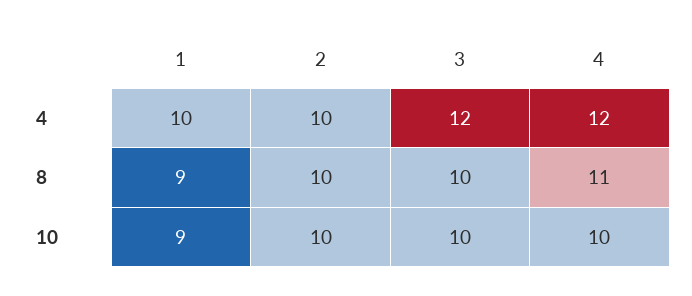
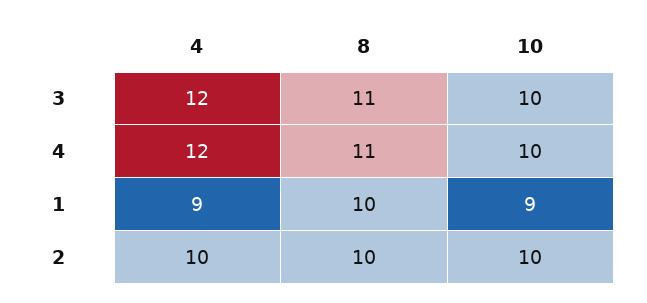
  {
    "1": {
-     "4": 10,
+     "4": 9,
-     "8": 9,
+     "8": 10,
      "10": 9
    },
    "2": {
      "4": 10,
      "8": 10,
      "10": 10
    },
    "3": {
      "4": 12,
-     "8": 10,
+     "8": 11,
      "10": 10
    },
    "4": {
      "4": 12,
      "8": 11,
      "10": 10
    }
  }

